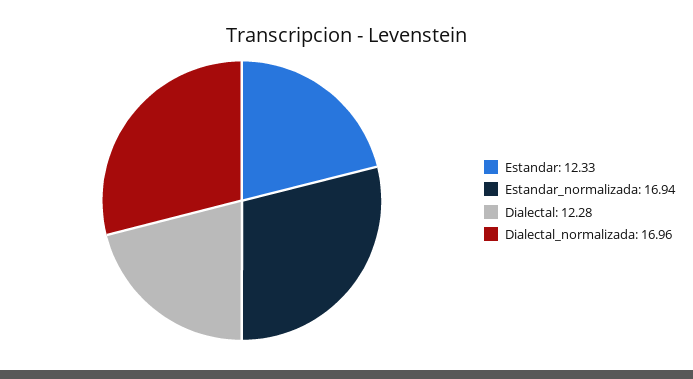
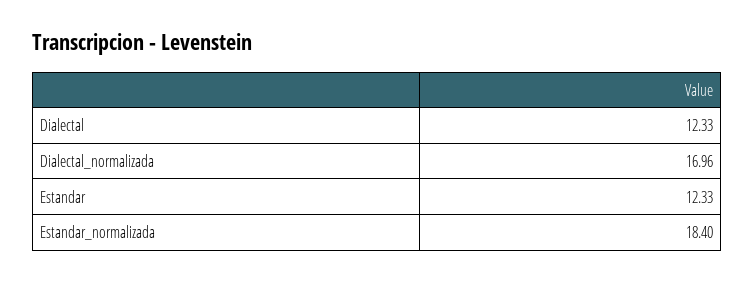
  {
    "Estandar": 12.33,
-   "Estandar_normalizada": 16.94,
+   "Estandar_normalizada": 18.4,
-   "Dialectal": 12.28,
+   "Dialectal": 12.33,
    "Dialectal_normalizada": 16.96
  }

